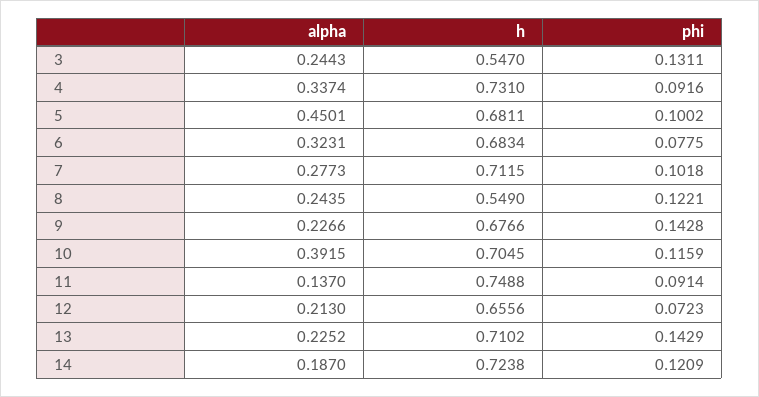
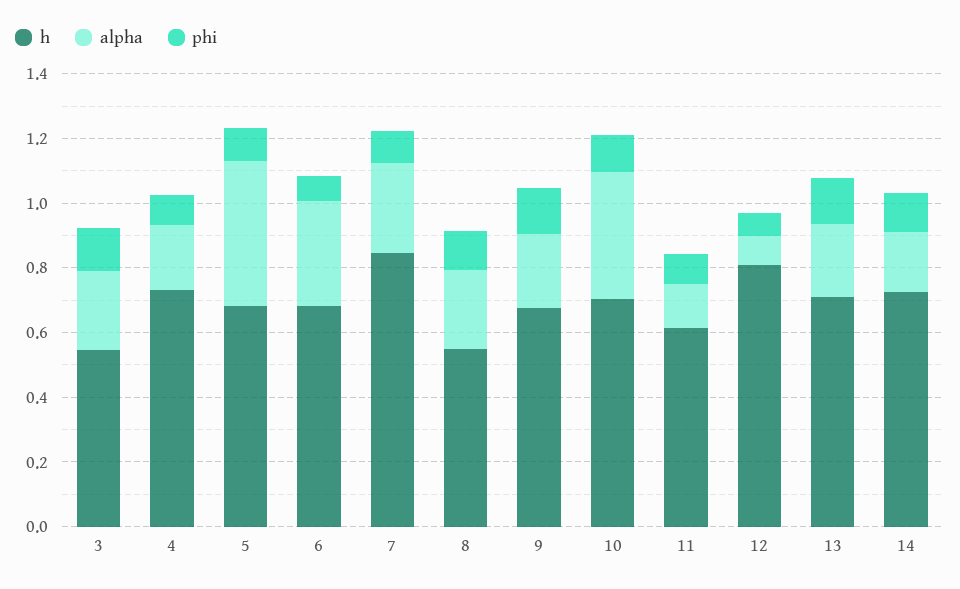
  {
    "alpha": {
      "3": 0.2443,
-     "4": 0.3374,
+     "4": 0.2,
      "5": 0.4501,
      "6": 0.3231,
      "7": 0.2773,
      "8": 0.2435,
      "9": 0.2266,
      "10": 0.3915,
      "11": 0.137,
-     "12": 0.213,
+     "12": 0.1,
      "13": 0.2252,
      "14": 0.187
    },
    "h": {
      "3": 0.547,
      "4": 0.731,
      "5": 0.6811,
      "6": 0.6834,
-     "7": 0.7115,
+     "7": 0.85,
      "8": 0.549,
      "9": 0.6766,
      "10": 0.7045,
-     "11": 0.7488,
+     "11": 0.6,
-     "12": 0.6556,
+     "12": 0.8,
      "13": 0.7102,
      "14": 0.7238
    },
    "phi": {
      "3": 0.1311,
      "4": 0.0916,
      "5": 0.1002,
      "6": 0.0775,
      "7": 0.1018,
      "8": 0.1221,
      "9": 0.1428,
      "10": 0.1159,
      "11": 0.0914,
      "12": 0.0723,
      "13": 0.1429,
      "14": 0.1209
    }
  }

